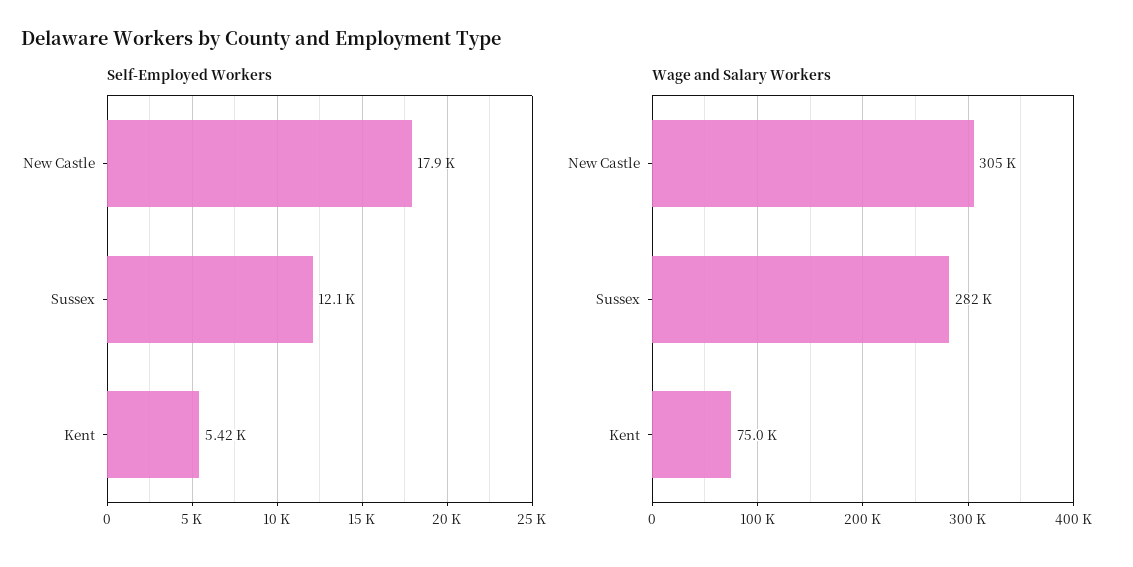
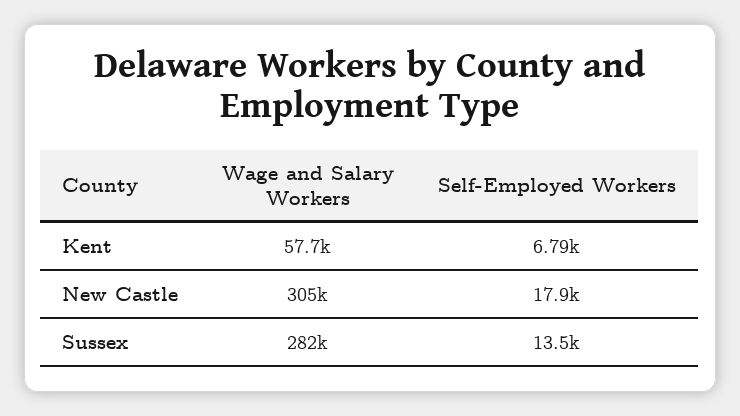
  {
    "Self-Employed Workers": {
      "New Castle": 17900,
-     "Sussex": 12100,
+     "Sussex": 13500,
-     "Kent": 5420
+     "Kent": 6790
    },
    "Wage and Salary Workers": {
      "New Castle": 305000,
      "Sussex": 282000,
-     "Kent": 75000
+     "Kent": 57700
    }
  }

